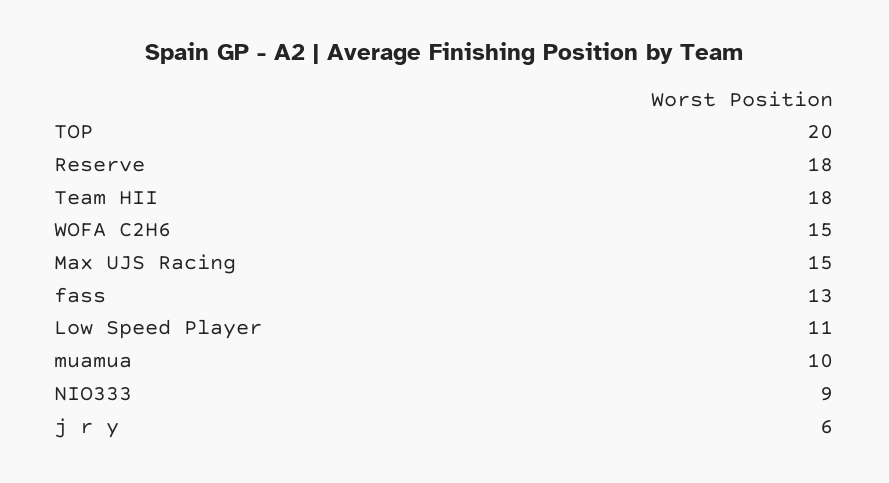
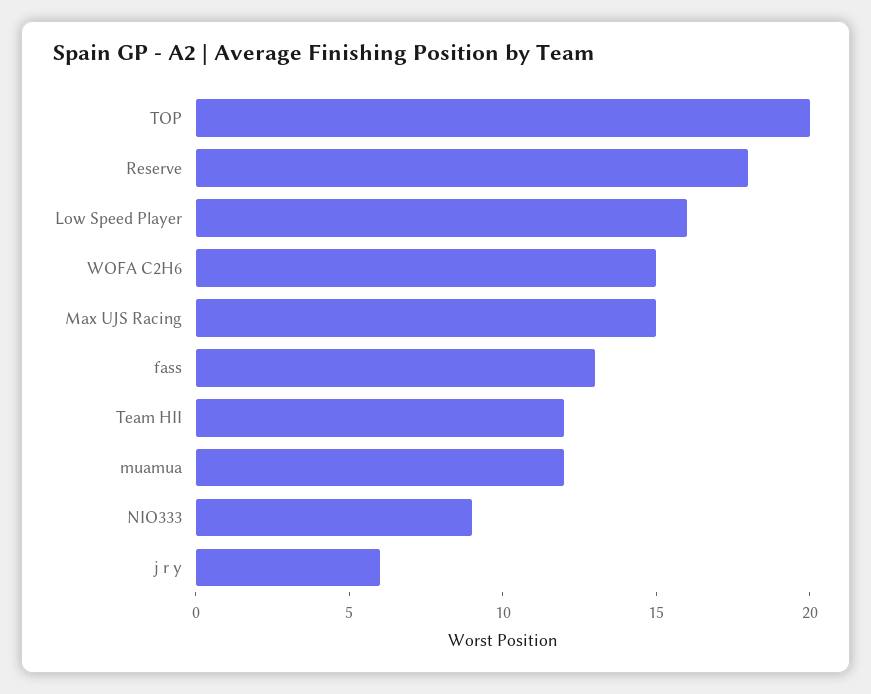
  {
    "TOP": 20,
    "Reserve": 18,
-   "Team HII": 18,
+   "Team HII": 12,
    "WOFA C2H6": 15,
    "Max UJS Racing": 15,
    "fass": 13,
-   "Low Speed Player": 11,
+   "Low Speed Player": 16,
-   "muamua": 10,
+   "muamua": 12,
    "NIO333": 9,
    "j r y": 6
  }

